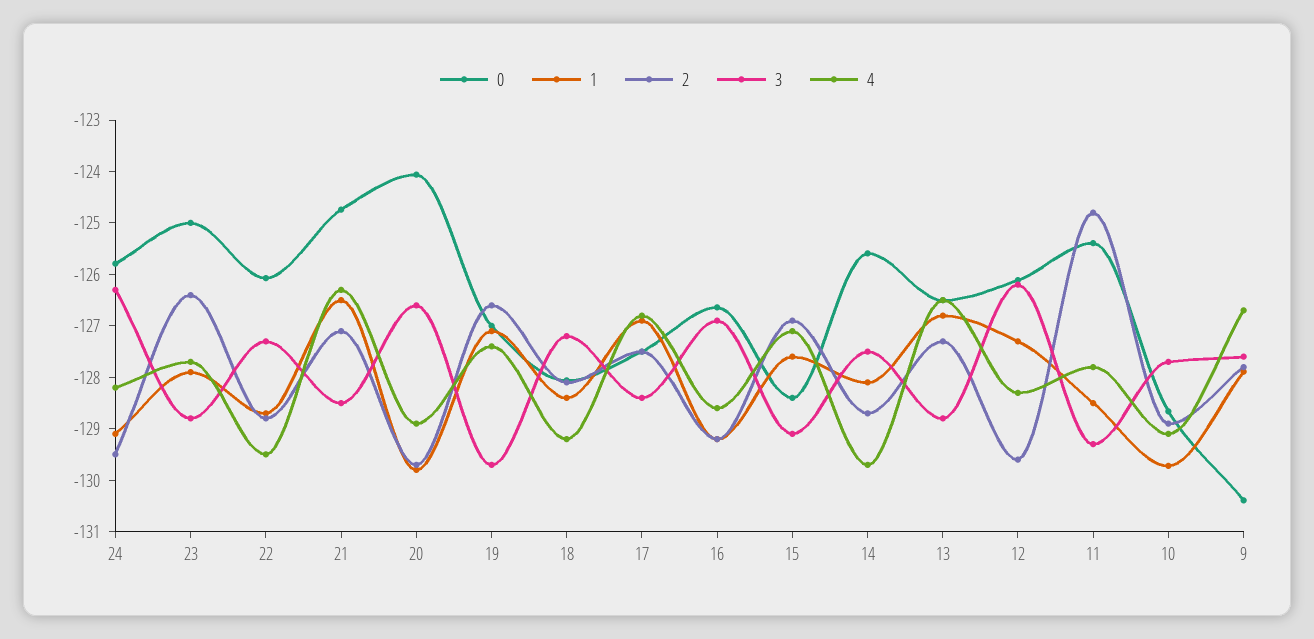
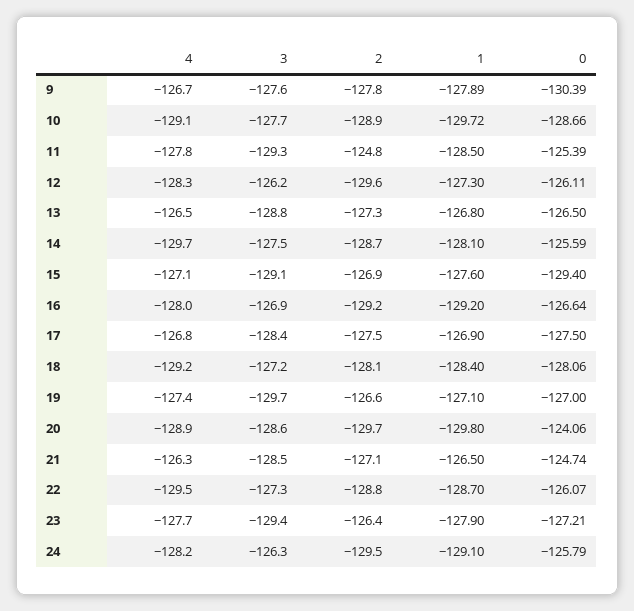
  {
    "0": {
      "24": -125.79,
-     "23": -125,
+     "23": -127.21,
      "22": -126.07,
      "21": -124.74,
      "20": -124.06,
      "19": -127,
      "18": -128.06,
      "17": -127.5,
      "16": -126.64,
-     "15": -128.4,
+     "15": -129.4,
      "14": -125.59,
      "13": -126.5,
      "12": -126.11,
      "11": -125.39,
      "10": -128.66,
      "9": -130.39
    },
    "1": {
      "24": -129.1,
      "23": -127.9,
      "22": -128.7,
      "21": -126.5,
      "20": -129.8,
      "19": -127.1,
      "18": -128.4,
      "17": -126.9,
      "16": -129.2,
      "15": -127.6,
      "14": -128.1,
      "13": -126.8,
      "12": -127.3,
      "11": -128.5,
      "10": -129.72,
      "9": -127.89
    },
    "2": {
      "24": -129.5,
      "23": -126.4,
      "22": -128.8,
      "21": -127.1,
      "20": -129.7,
      "19": -126.6,
      "18": -128.1,
      "17": -127.5,
      "16": -129.2,
      "15": -126.9,
      "14": -128.7,
      "13": -127.3,
      "12": -129.6,
      "11": -124.8,
      "10": -128.9,
      "9": -127.8
    },
    "3": {
      "24": -126.3,
-     "23": -128.8,
+     "23": -129.4,
      "22": -127.3,
      "21": -128.5,
-     "20": -126.6,
+     "20": -128.6,
      "19": -129.7,
      "18": -127.2,
      "17": -128.4,
      "16": -126.9,
      "15": -129.1,
      "14": -127.5,
      "13": -128.8,
      "12": -126.2,
      "11": -129.3,
      "10": -127.7,
      "9": -127.6
    },
    "4": {
      "24": -128.2,
      "23": -127.7,
      "22": -129.5,
      "21": -126.3,
      "20": -128.9,
      "19": -127.4,
      "18": -129.2,
      "17": -126.8,
-     "16": -128.6,
+     "16": -128,
      "15": -127.1,
      "14": -129.7,
      "13": -126.5,
      "12": -128.3,
      "11": -127.8,
      "10": -129.1,
      "9": -126.7
    }
  }

